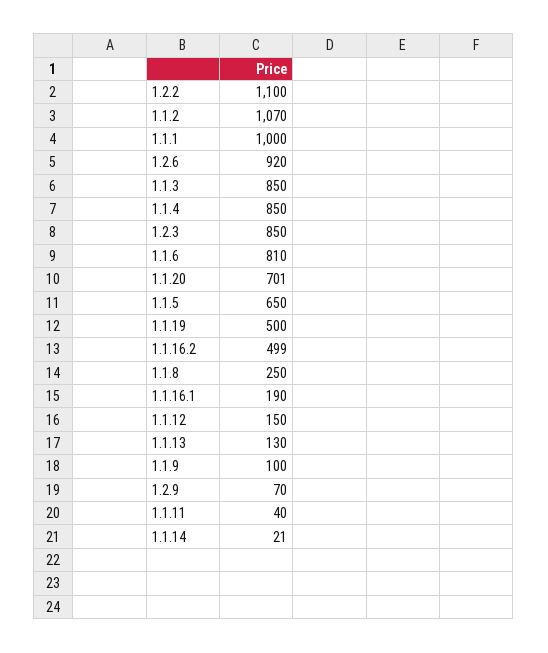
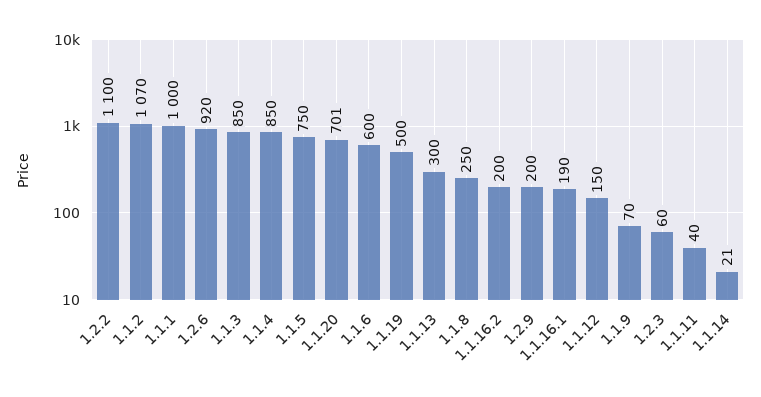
  {
    "1.2.2": 1100,
    "1.1.2": 1070,
    "1.1.1": 1000,
    "1.2.6": 920,
    "1.1.3": 850,
    "1.1.4": 850,
-   "1.2.3": 850,
+   "1.2.3": 60,
-   "1.1.6": 810,
+   "1.1.6": 600,
    "1.1.20": 701,
-   "1.1.5": 650,
+   "1.1.5": 750,
    "1.1.19": 500,
-   "1.1.16.2": 499,
+   "1.1.16.2": 200,
    "1.1.8": 250,
    "1.1.16.1": 190,
    "1.1.12": 150,
-   "1.1.13": 130,
+   "1.1.13": 300,
-   "1.1.9": 100,
+   "1.1.9": 70,
-   "1.2.9": 70,
+   "1.2.9": 200,
    "1.1.11": 40,
    "1.1.14": 21
  }

